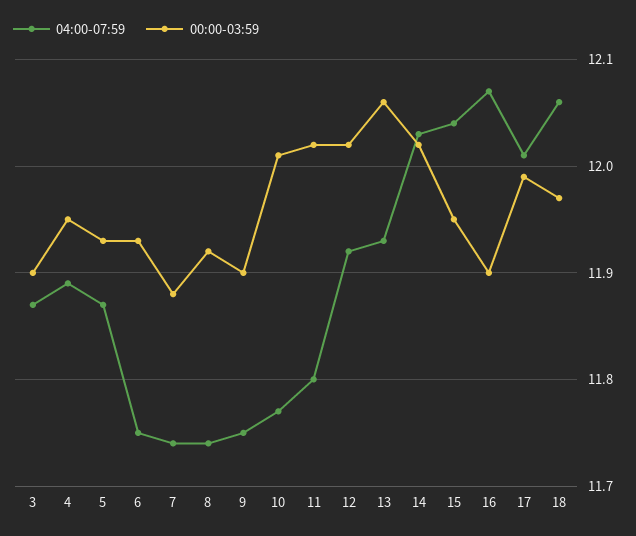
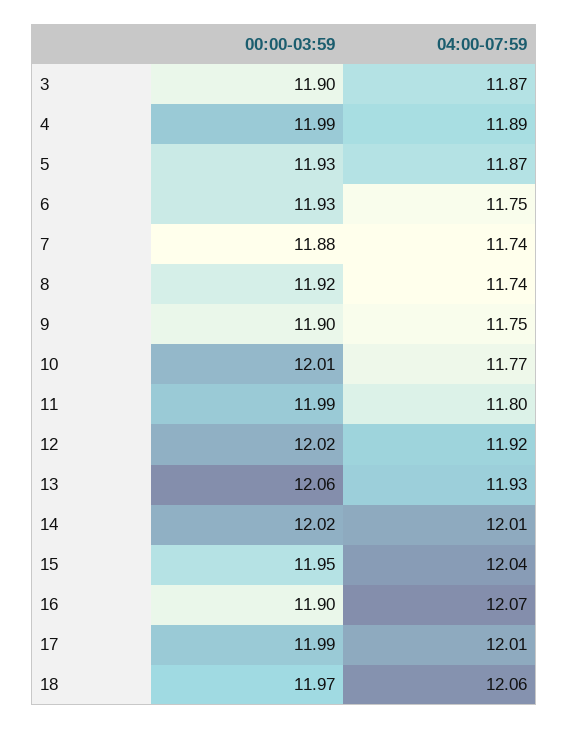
  {
    "04:00-07:59": {
      "3": 11.87,
      "4": 11.89,
      "5": 11.87,
      "6": 11.75,
      "7": 11.74,
      "8": 11.74,
      "9": 11.75,
      "10": 11.77,
      "11": 11.8,
      "12": 11.92,
      "13": 11.93,
-     "14": 12.03,
+     "14": 12.01,
      "15": 12.04,
      "16": 12.07,
      "17": 12.01,
      "18": 12.06
    },
    "00:00-03:59": {
      "3": 11.9,
-     "4": 11.95,
+     "4": 11.99,
      "5": 11.93,
      "6": 11.93,
      "7": 11.88,
      "8": 11.92,
      "9": 11.9,
      "10": 12.01,
-     "11": 12.02,
+     "11": 11.99,
      "12": 12.02,
      "13": 12.06,
      "14": 12.02,
      "15": 11.95,
      "16": 11.9,
      "17": 11.99,
      "18": 11.97
    }
  }

